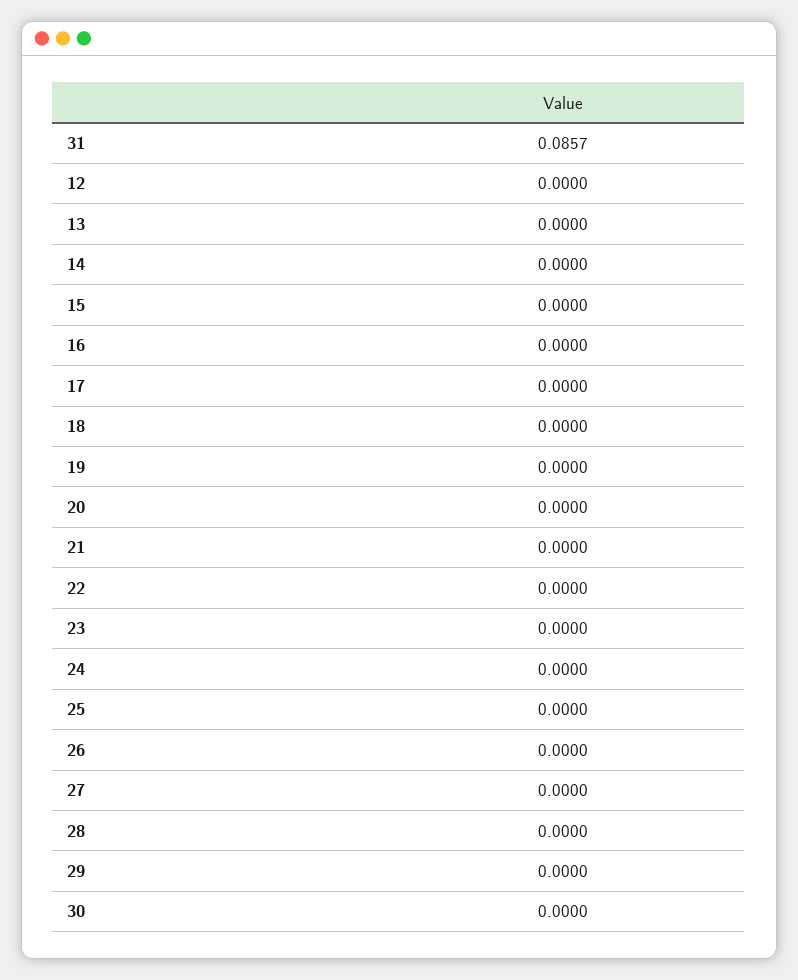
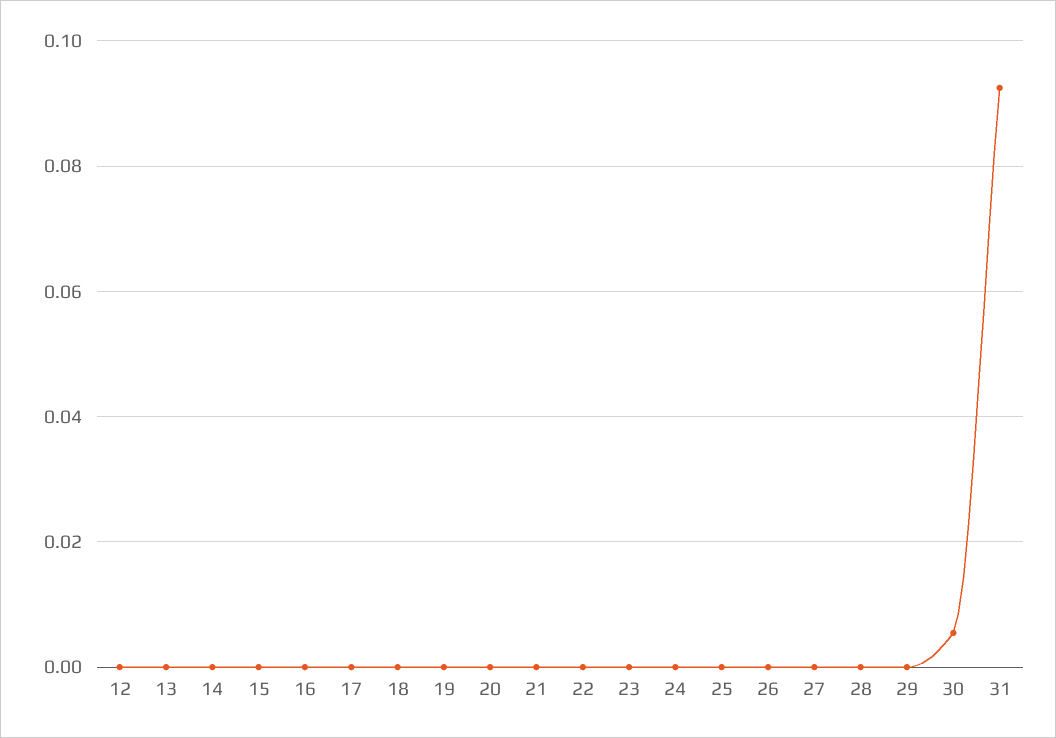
  {
-   "31": 0.0857,
+   "31": 0.092,
    "12": 0,
    "13": 0,
    "14": 0,
    "15": 0,
    "16": 0,
    "17": 0,
    "18": 0,
    "19": 0,
    "20": 0,
    "21": 0,
    "22": 0,
    "23": 0,
    "24": 0,
    "25": 0,
    "26": 0,
    "27": 0,
    "28": 0,
    "29": 0,
-   "30": 0
+   "30": 0.006
  }

